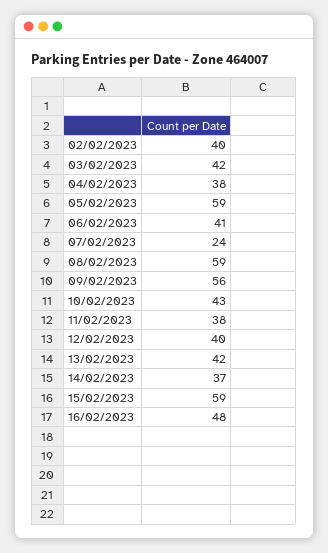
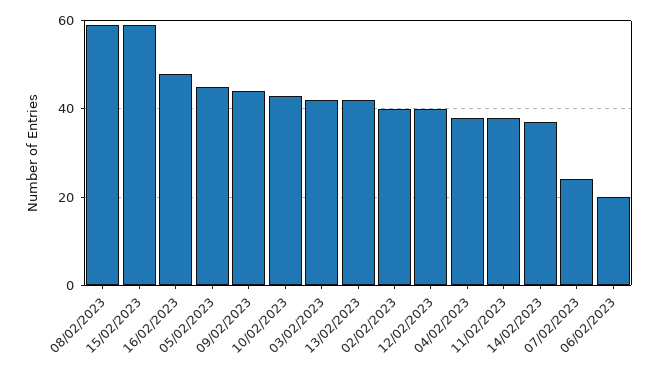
  {
    "02/02/2023": 40,
    "03/02/2023": 42,
    "04/02/2023": 38,
-   "05/02/2023": 59,
+   "05/02/2023": 45,
-   "06/02/2023": 41,
+   "06/02/2023": 20,
    "07/02/2023": 24,
    "08/02/2023": 59,
-   "09/02/2023": 56,
+   "09/02/2023": 45,
    "10/02/2023": 43,
    "11/02/2023": 38,
    "12/02/2023": 40,
    "13/02/2023": 42,
    "14/02/2023": 37,
    "15/02/2023": 59,
    "16/02/2023": 48
  }

